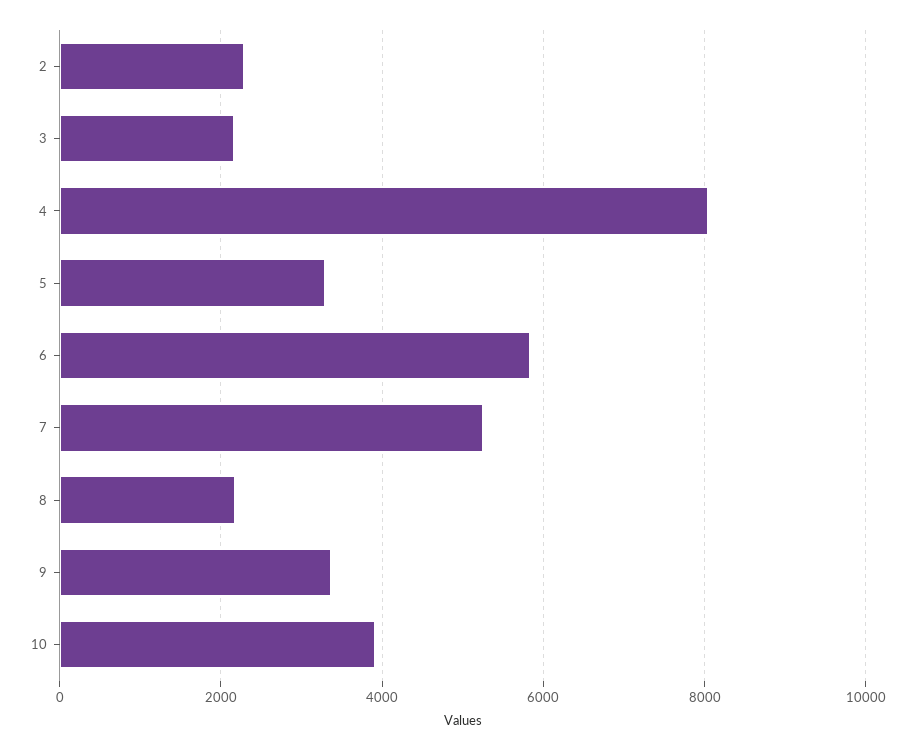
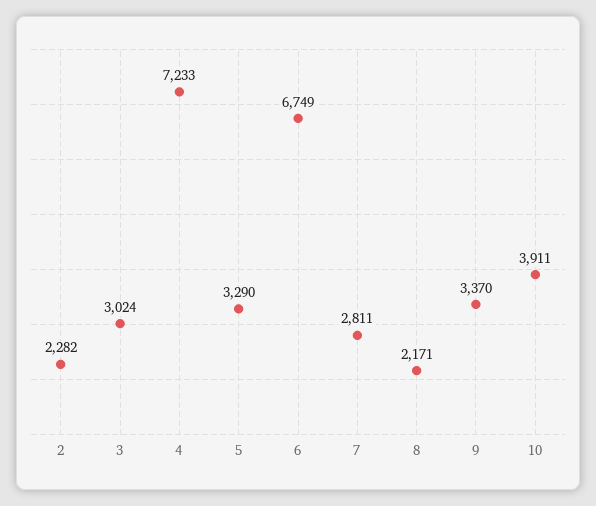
  {
    "2": 2282,
-   "3": 2200,
+   "3": 3024,
-   "4": 8000,
+   "4": 7233,
    "5": 3290,
-   "6": 5800,
+   "6": 6749,
-   "7": 5200,
+   "7": 2811,
    "8": 2171,
    "9": 3370,
    "10": 3911
  }

